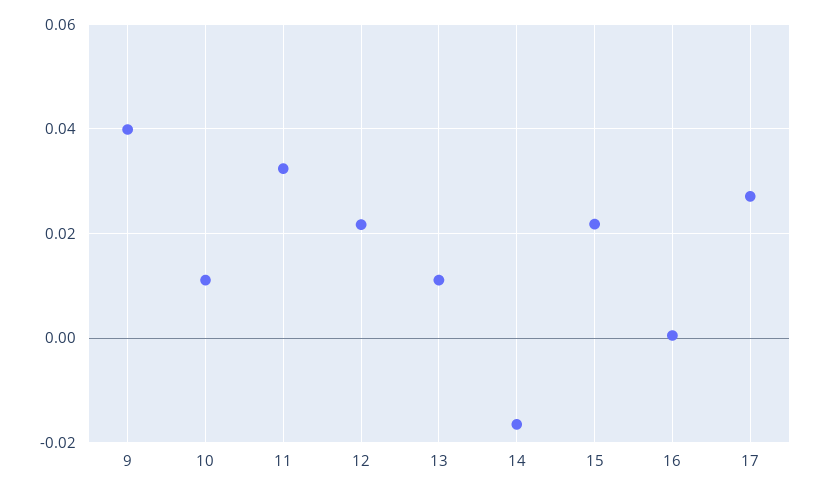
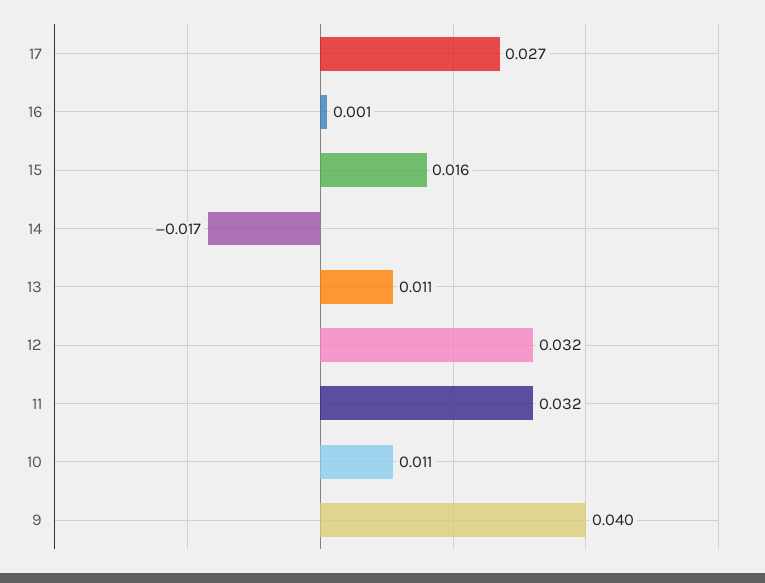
  {
    "9": 0.04,
    "10": 0.011,
    "11": 0.032,
-   "12": 0.022,
+   "12": 0.032,
    "13": 0.011,
    "14": -0.017,
-   "15": 0.022,
+   "15": 0.016,
    "16": 0.001,
    "17": 0.027
  }

